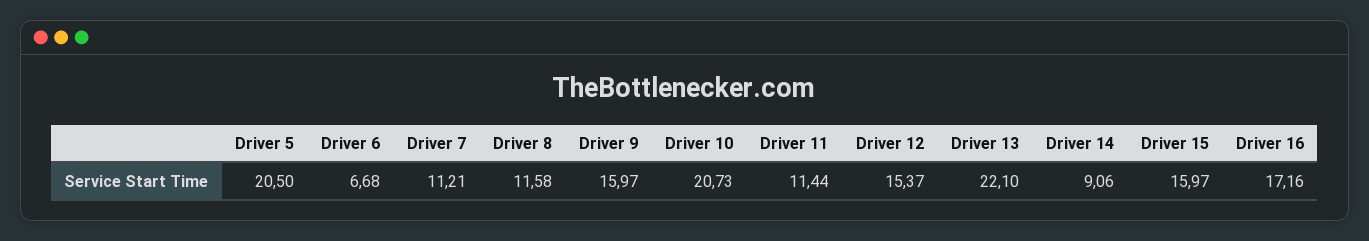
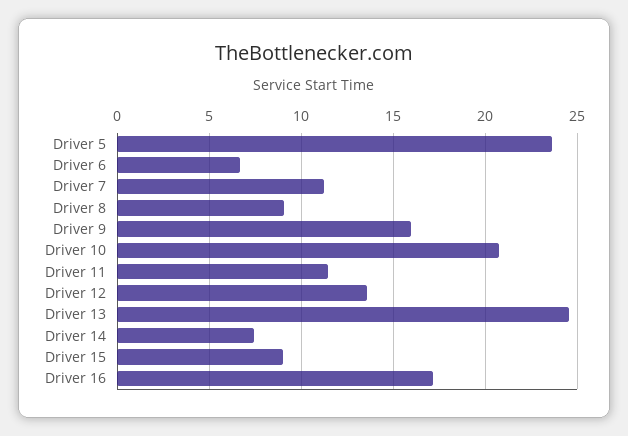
  {
-   "Driver 5": 20.5,
+   "Driver 5": 23.5,
    "Driver 6": 6.68,
    "Driver 7": 11.21,
-   "Driver 8": 11.58,
+   "Driver 8": 9,
    "Driver 9": 15.97,
    "Driver 10": 20.73,
    "Driver 11": 11.44,
-   "Driver 12": 15.37,
+   "Driver 12": 13.5,
-   "Driver 13": 22.1,
+   "Driver 13": 24.5,
-   "Driver 14": 9.06,
+   "Driver 14": 7.5,
-   "Driver 15": 15.97,
+   "Driver 15": 9,
    "Driver 16": 17.16
  }

